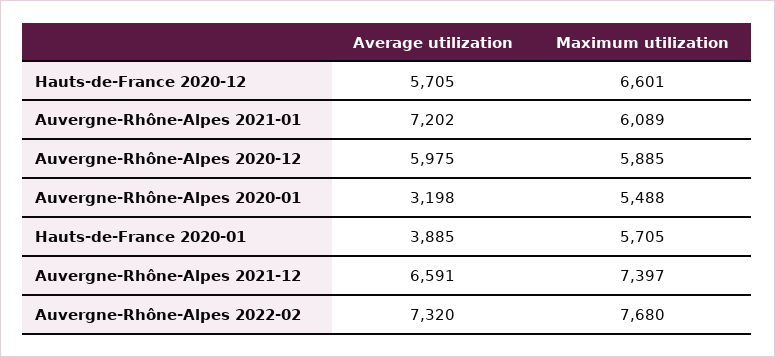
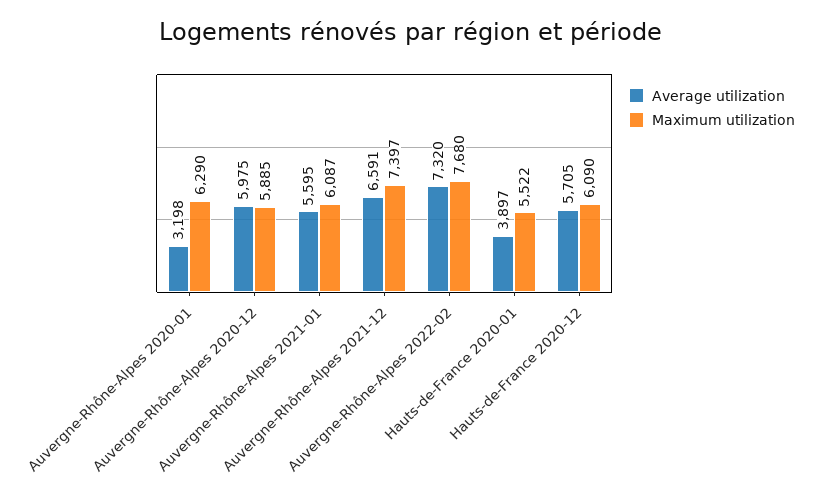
  {
    "Average utilization": {
      "Hauts-de-France 2020-12": 5705,
-     "Auvergne-Rhône-Alpes 2021-01": 7202,
+     "Auvergne-Rhône-Alpes 2021-01": 5595,
      "Auvergne-Rhône-Alpes 2020-12": 5975,
      "Auvergne-Rhône-Alpes 2020-01": 3198,
-     "Hauts-de-France 2020-01": 3885,
+     "Hauts-de-France 2020-01": 3897,
      "Auvergne-Rhône-Alpes 2021-12": 6591,
      "Auvergne-Rhône-Alpes 2022-02": 7320
    },
    "Maximum utilization": {
-     "Hauts-de-France 2020-12": 6601,
+     "Hauts-de-France 2020-12": 6090,
-     "Auvergne-Rhône-Alpes 2021-01": 6089,
+     "Auvergne-Rhône-Alpes 2021-01": 6087,
      "Auvergne-Rhône-Alpes 2020-12": 5885,
-     "Auvergne-Rhône-Alpes 2020-01": 5488,
+     "Auvergne-Rhône-Alpes 2020-01": 6290,
-     "Hauts-de-France 2020-01": 5705,
+     "Hauts-de-France 2020-01": 5522,
      "Auvergne-Rhône-Alpes 2021-12": 7397,
      "Auvergne-Rhône-Alpes 2022-02": 7680
    }
  }

